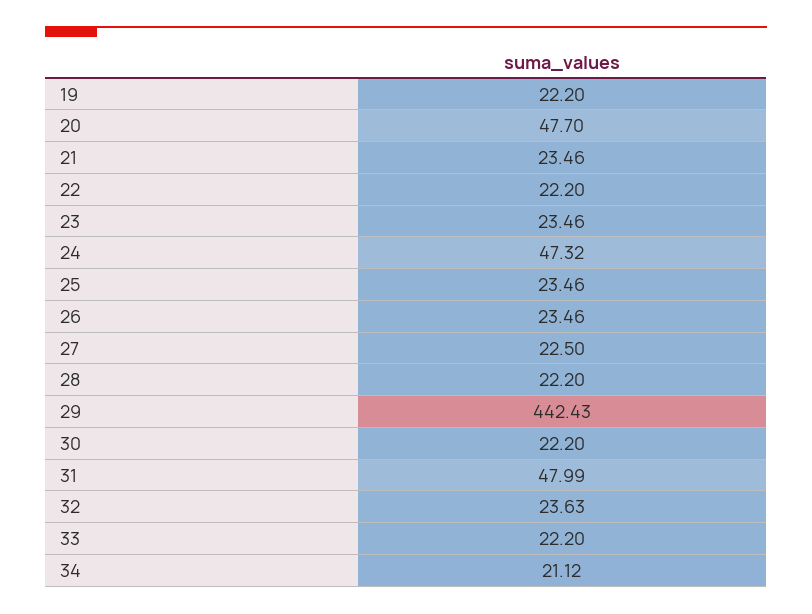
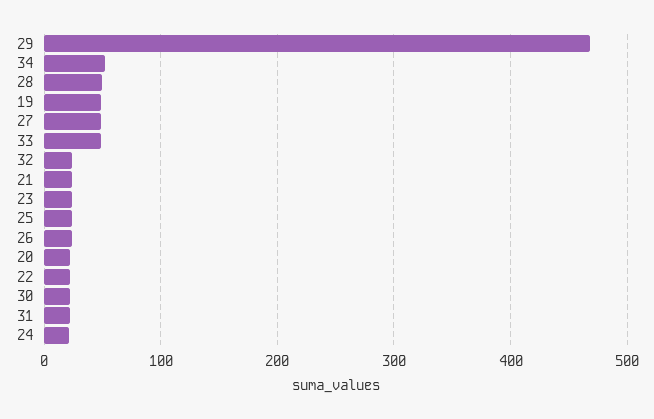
  {
-   "19": 22.2,
+   "19": 50,
-   "20": 47.7,
+   "20": 20,
    "21": 23.46,
    "22": 22.2,
    "23": 23.46,
-   "24": 47.32,
+   "24": 20,
    "25": 23.46,
    "26": 23.46,
-   "27": 22.5,
+   "27": 50,
-   "28": 22.2,
+   "28": 50,
-   "29": 442.43,
+   "29": 470,
    "30": 22.2,
-   "31": 47.99,
+   "31": 20,
    "32": 23.63,
-   "33": 22.2,
+   "33": 50,
-   "34": 21.12
+   "34": 50
  }

